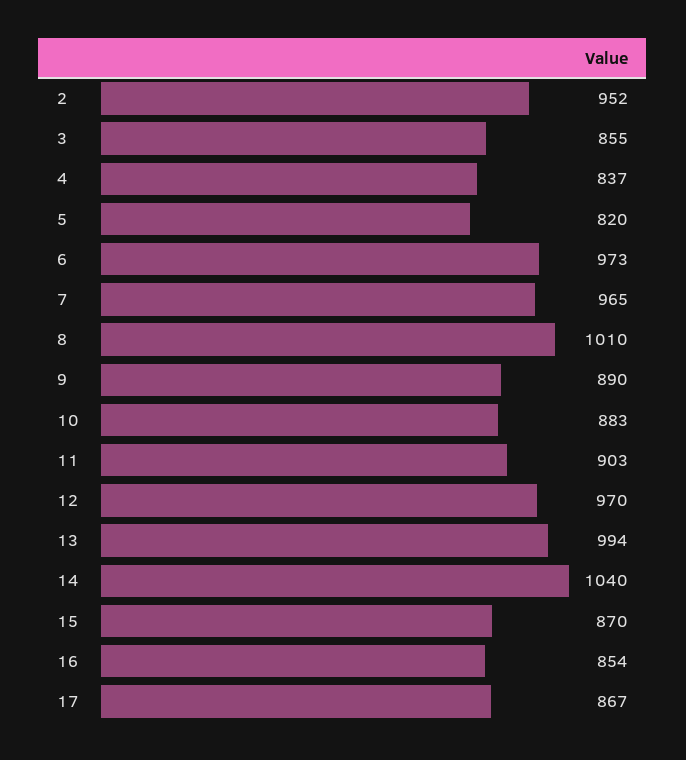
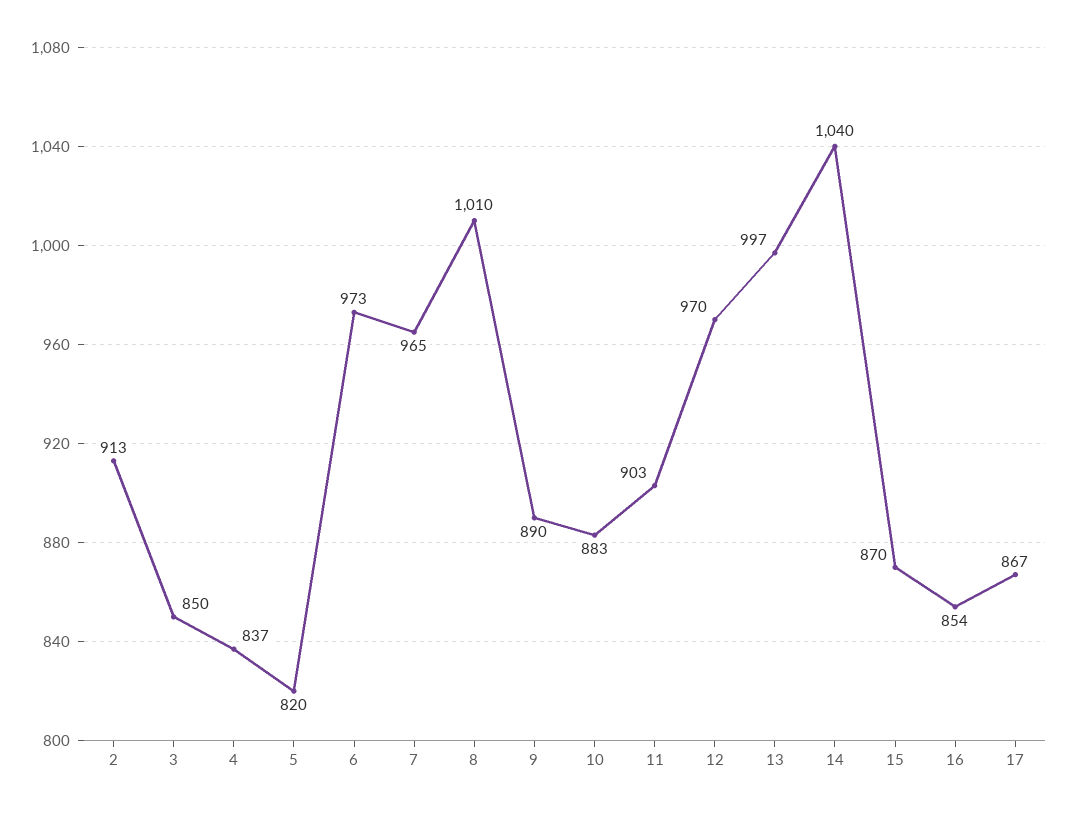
  {
-   "2": 952,
+   "2": 913,
-   "3": 855,
+   "3": 850,
    "4": 837,
    "5": 820,
    "6": 973,
    "7": 965,
    "8": 1010,
    "9": 890,
    "10": 883,
    "11": 903,
    "12": 970,
-   "13": 994,
+   "13": 997,
    "14": 1040,
    "15": 870,
    "16": 854,
    "17": 867
  }

